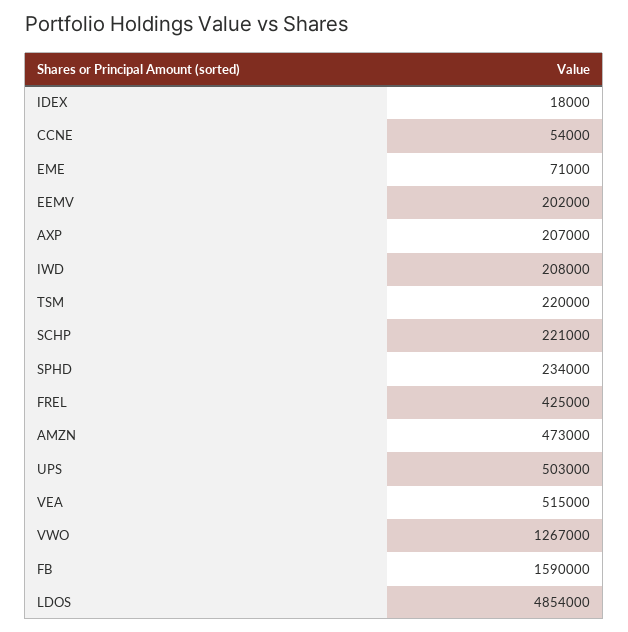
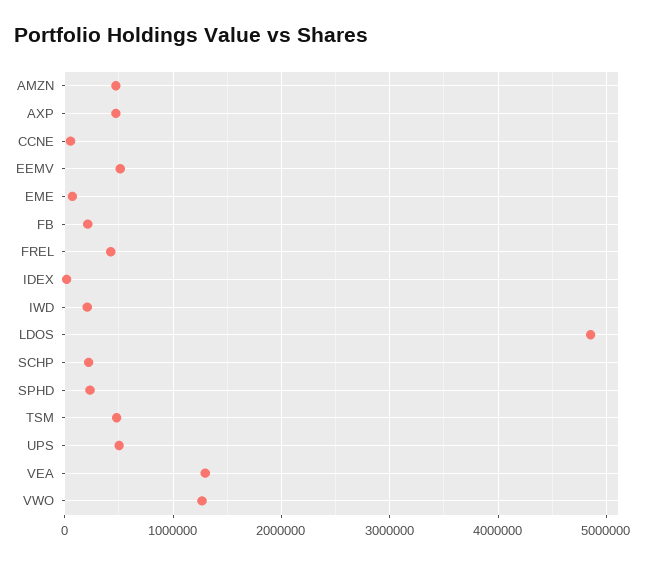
  {
    "IDEX": 18000,
    "CCNE": 54000,
    "EME": 71000,
-   "EEMV": 202000,
+   "EEMV": 500000,
-   "AXP": 207000,
+   "AXP": 500000,
    "IWD": 208000,
-   "TSM": 220000,
+   "TSM": 500000,
    "SCHP": 221000,
    "SPHD": 234000,
    "FREL": 425000,
    "AMZN": 473000,
    "UPS": 503000,
-   "VEA": 515000,
+   "VEA": 1300000,
    "VWO": 1267000,
-   "FB": 1590000,
+   "FB": 200000,
    "LDOS": 4854000
  }

